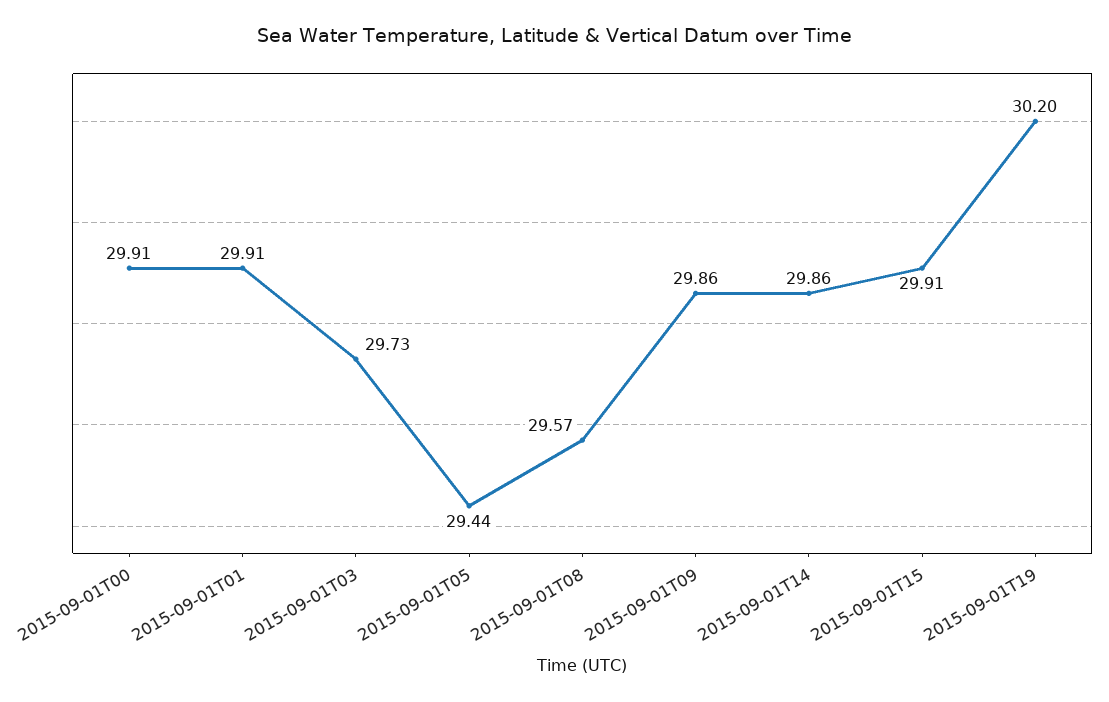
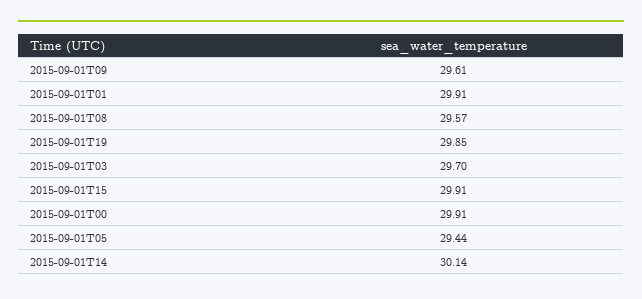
  {
    "2015-09-01T00": 29.91,
    "2015-09-01T01": 29.91,
-   "2015-09-01T03": 29.73,
+   "2015-09-01T03": 29.7,
    "2015-09-01T05": 29.44,
    "2015-09-01T08": 29.57,
-   "2015-09-01T09": 29.86,
+   "2015-09-01T09": 29.61,
-   "2015-09-01T14": 29.86,
+   "2015-09-01T14": 30.14,
    "2015-09-01T15": 29.91,
-   "2015-09-01T19": 30.2
+   "2015-09-01T19": 29.85
  }

